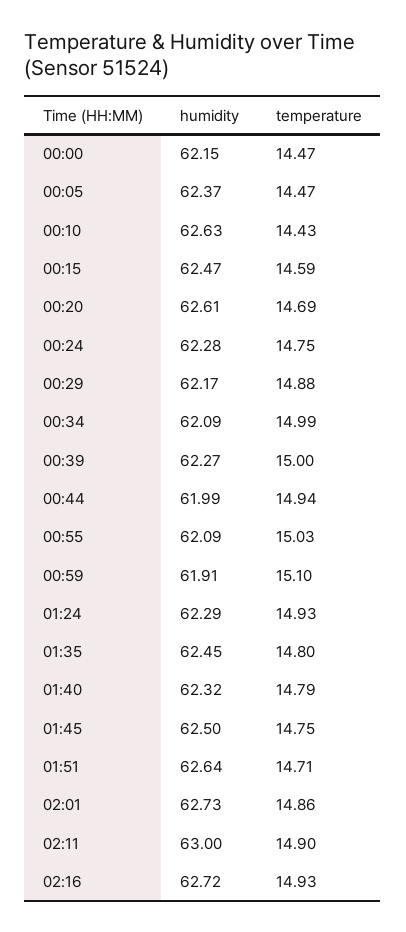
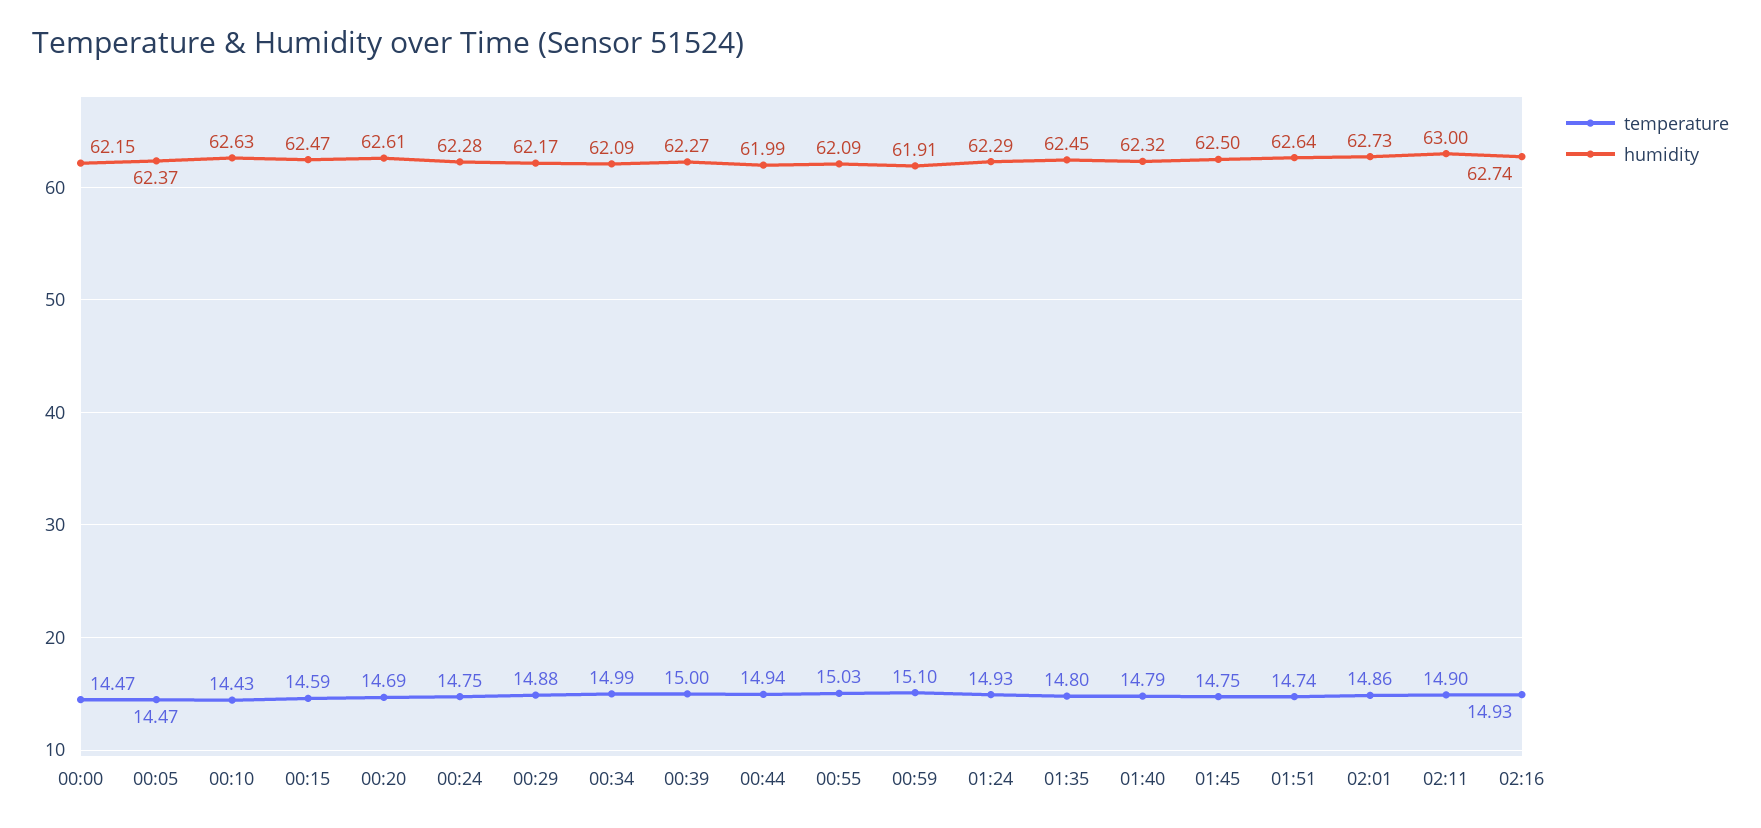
  {
    "humidity": {
      "00:00": 62.15,
      "00:05": 62.37,
      "00:10": 62.63,
      "00:15": 62.47,
      "00:20": 62.61,
      "00:24": 62.28,
      "00:29": 62.17,
      "00:34": 62.09,
      "00:39": 62.27,
      "00:44": 61.99,
      "00:55": 62.09,
      "00:59": 61.91,
      "01:24": 62.29,
      "01:35": 62.45,
      "01:40": 62.32,
      "01:45": 62.5,
      "01:51": 62.64,
      "02:01": 62.73,
      "02:11": 63,
-     "02:16": 62.72
+     "02:16": 62.74
    },
    "temperature": {
      "00:00": 14.47,
      "00:05": 14.47,
      "00:10": 14.43,
      "00:15": 14.59,
      "00:20": 14.69,
      "00:24": 14.75,
      "00:29": 14.88,
      "00:34": 14.99,
      "00:39": 15,
      "00:44": 14.94,
      "00:55": 15.03,
      "00:59": 15.1,
      "01:24": 14.93,
      "01:35": 14.8,
      "01:40": 14.79,
      "01:45": 14.75,
-     "01:51": 14.71,
+     "01:51": 14.74,
      "02:01": 14.86,
      "02:11": 14.9,
      "02:16": 14.93
    }
  }

